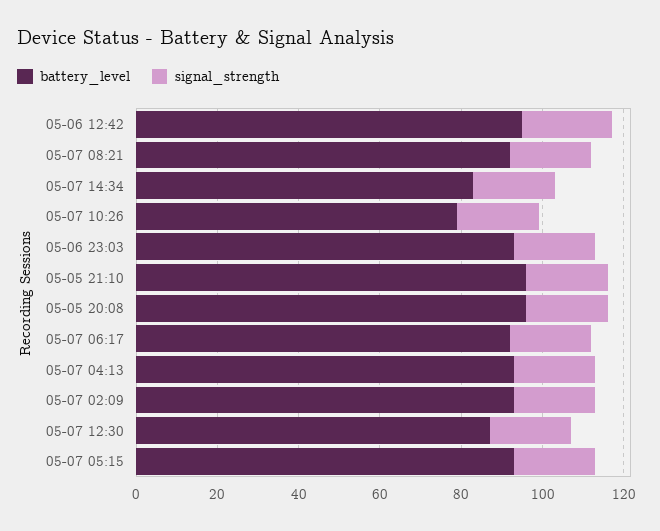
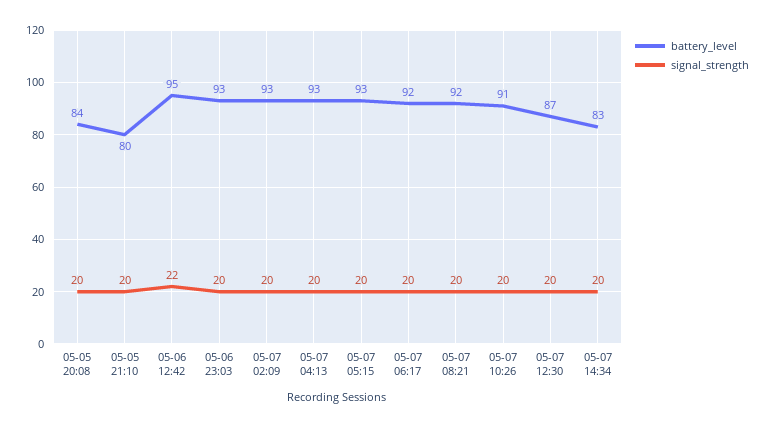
  {
    "battery_level": {
      "05-06 12:42": 95,
      "05-07 08:21": 92,
      "05-07 14:34": 83,
-     "05-07 10:26": 80,
+     "05-07 10:26": 91,
      "05-06 23:03": 93,
-     "05-05 21:10": 95,
+     "05-05 21:10": 80,
-     "05-05 20:08": 95,
+     "05-05 20:08": 84,
      "05-07 06:17": 92,
      "05-07 04:13": 93,
      "05-07 02:09": 93,
      "05-07 12:30": 87,
      "05-07 05:15": 93
    },
    "signal_strength": {
      "05-06 12:42": 22,
      "05-07 08:21": 20,
      "05-07 14:34": 20,
      "05-07 10:26": 20,
      "05-06 23:03": 20,
      "05-05 21:10": 20,
      "05-05 20:08": 20,
      "05-07 06:17": 20,
      "05-07 04:13": 20,
      "05-07 02:09": 20,
      "05-07 12:30": 20,
      "05-07 05:15": 20
    }
  }

